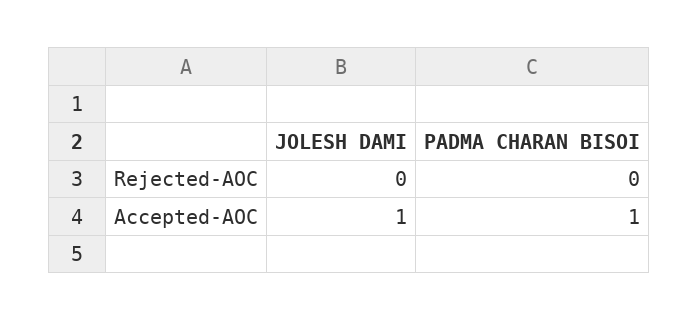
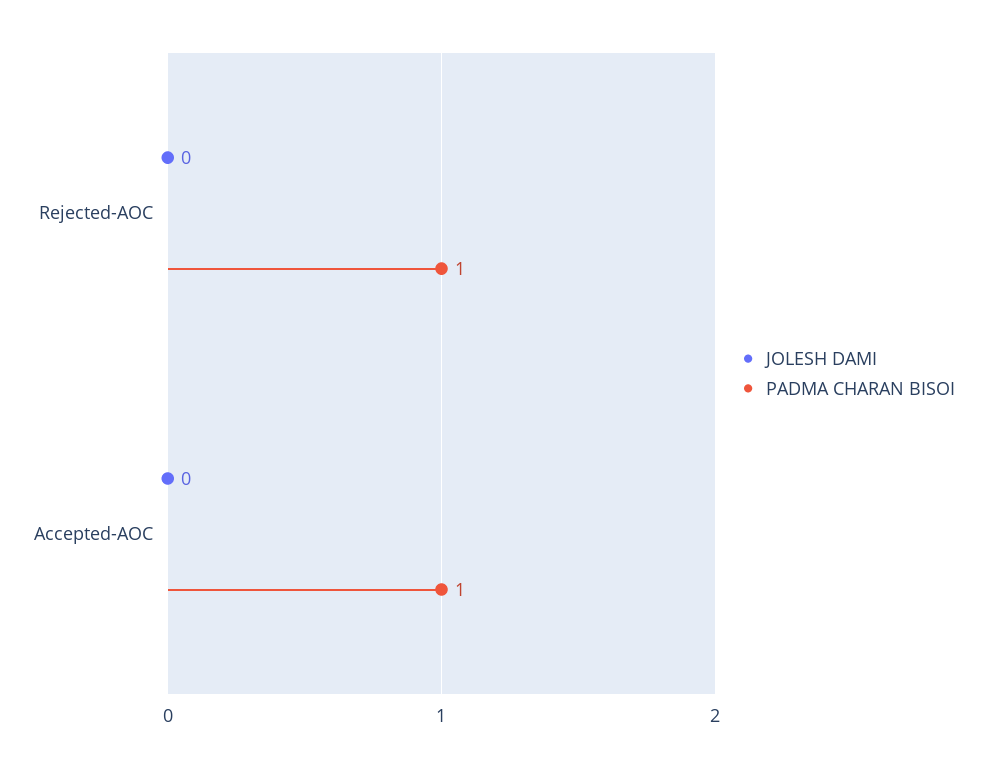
  {
    "JOLESH DAMI": {
      "Rejected-AOC": 0,
-     "Accepted-AOC": 1
+     "Accepted-AOC": 0
    },
    "PADMA CHARAN BISOI": {
-     "Rejected-AOC": 0,
+     "Rejected-AOC": 1,
      "Accepted-AOC": 1
    }
  }

